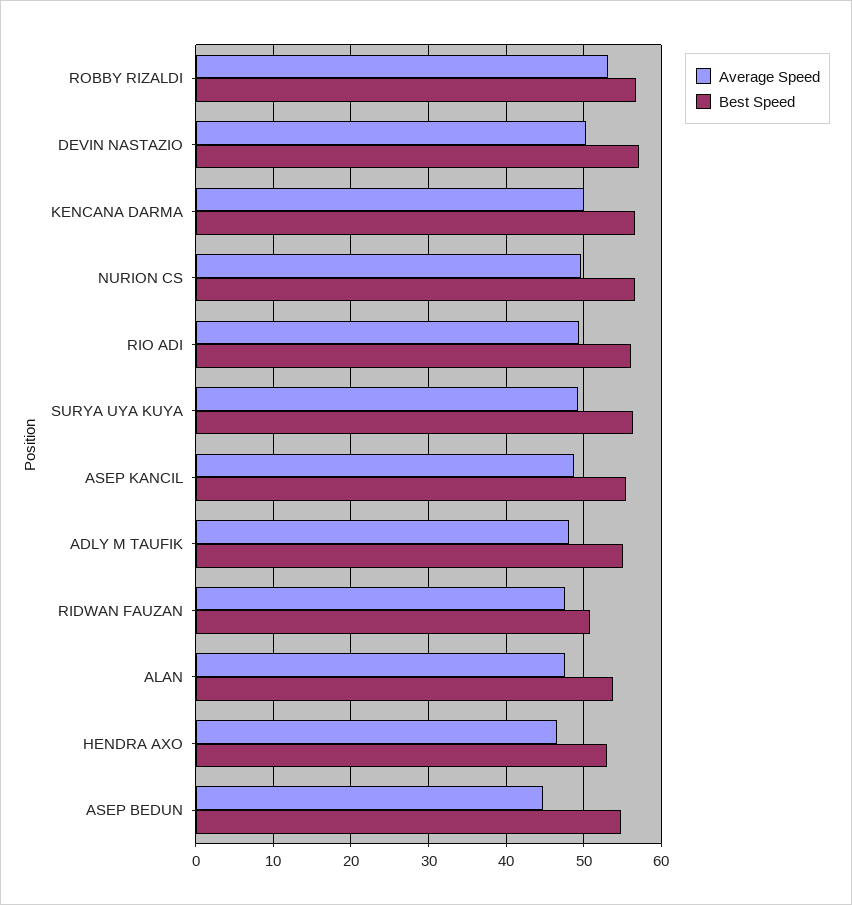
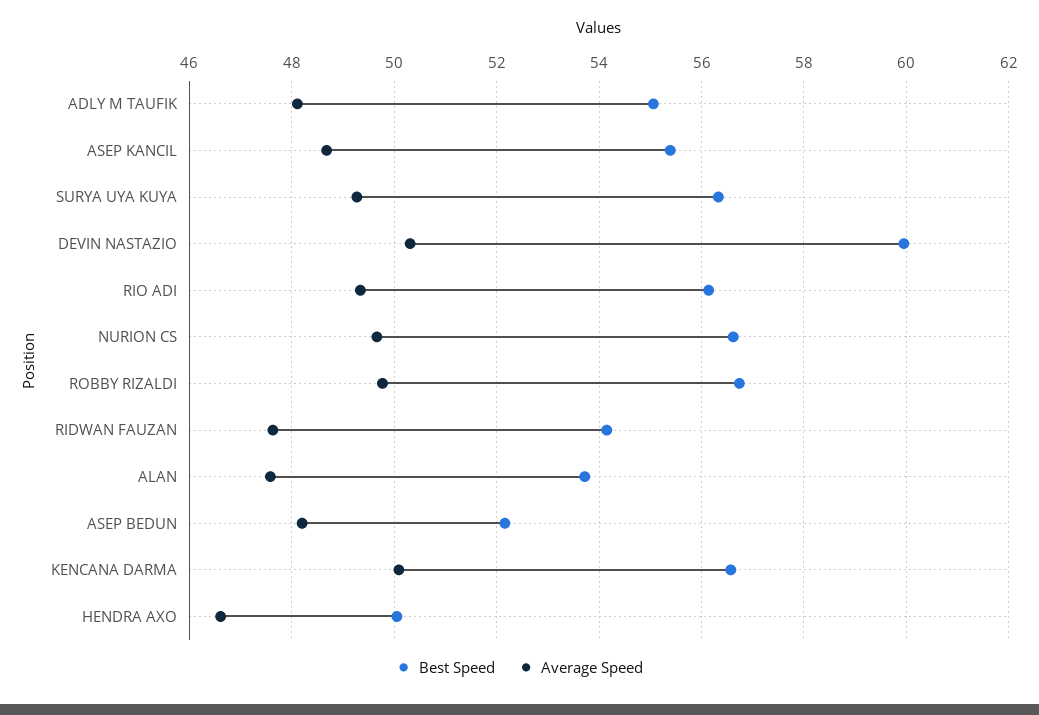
  {
    "Average Speed": {
-     "ROBBY RIZALDI": 53,
+     "ROBBY RIZALDI": 49.8,
      "DEVIN NASTAZIO": 50.4,
      "KENCANA DARMA": 50,
      "NURION CS": 49.6,
      "RIO ADI": 49.4,
      "SURYA UYA KUYA": 49.2,
      "ASEP KANCIL": 48.6,
      "ADLY M TAUFIK": 48.2,
      "RIDWAN FAUZAN": 47.6,
      "ALAN": 47.6,
      "HENDRA AXO": 46.6,
-     "ASEP BEDUN": 45
+     "ASEP BEDUN": 48.2
    },
    "Best Speed": {
      "ROBBY RIZALDI": 56.8,
-     "DEVIN NASTAZIO": 57,
+     "DEVIN NASTAZIO": 60,
      "KENCANA DARMA": 56.6,
      "NURION CS": 56.6,
      "RIO ADI": 56.2,
      "SURYA UYA KUYA": 56.4,
      "ASEP KANCIL": 55.4,
      "ADLY M TAUFIK": 55,
-     "RIDWAN FAUZAN": 51,
+     "RIDWAN FAUZAN": 54.2,
      "ALAN": 53.8,
-     "HENDRA AXO": 53,
+     "HENDRA AXO": 50,
-     "ASEP BEDUN": 55
+     "ASEP BEDUN": 52.2
    }
  }

